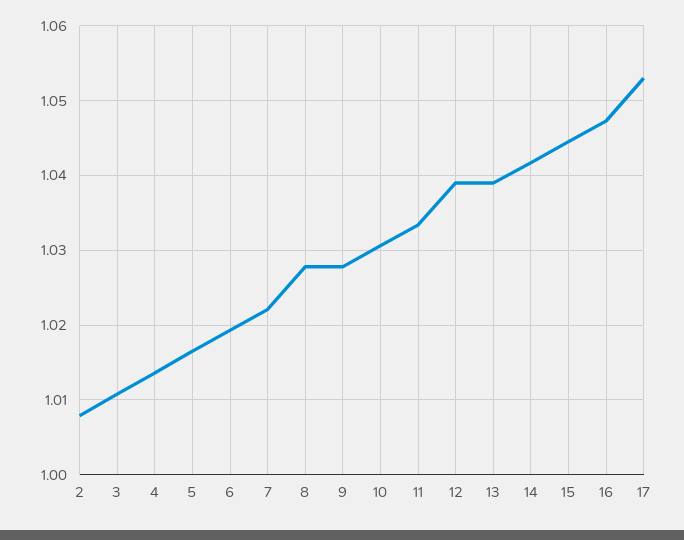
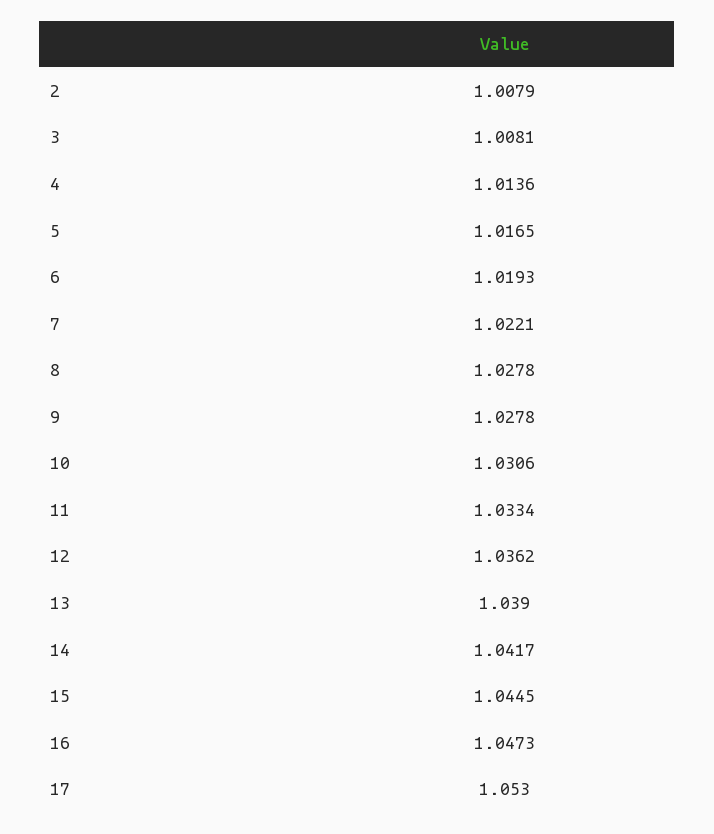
  {
    "2": 1.0079,
-   "3": 1.011,
+   "3": 1.0081,
    "4": 1.0136,
    "5": 1.0165,
    "6": 1.0193,
    "7": 1.0221,
    "8": 1.0278,
    "9": 1.0278,
    "10": 1.0306,
    "11": 1.0334,
-   "12": 1.039,
+   "12": 1.0362,
    "13": 1.039,
    "14": 1.0417,
    "15": 1.0445,
    "16": 1.0473,
    "17": 1.053
  }

